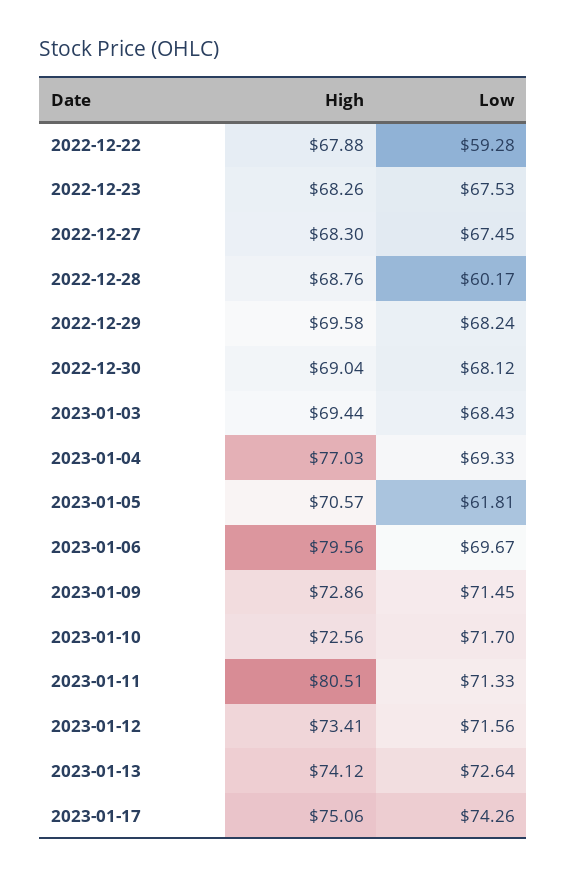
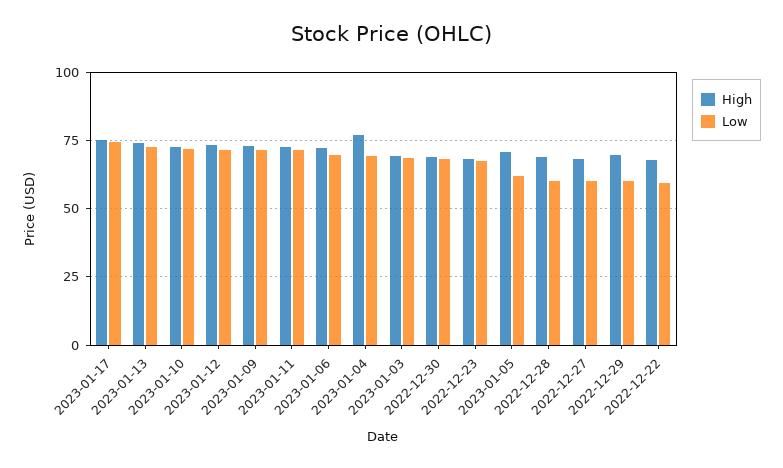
  {
    "High": {
      "2022-12-22": 67.88,
      "2022-12-23": 68.26,
      "2022-12-27": 68.3,
      "2022-12-28": 68.76,
      "2022-12-29": 69.58,
      "2022-12-30": 69.04,
      "2023-01-03": 69.44,
      "2023-01-04": 77.03,
      "2023-01-05": 70.57,
-     "2023-01-06": 79.56,
+     "2023-01-06": 72.5,
      "2023-01-09": 72.86,
      "2023-01-10": 72.56,
-     "2023-01-11": 80.51,
+     "2023-01-11": 72.5,
      "2023-01-12": 73.41,
      "2023-01-13": 74.12,
      "2023-01-17": 75.06
    },
    "Low": {
      "2022-12-22": 59.28,
      "2022-12-23": 67.53,
-     "2022-12-27": 67.45,
+     "2022-12-27": 60,
      "2022-12-28": 60.17,
-     "2022-12-29": 68.24,
+     "2022-12-29": 60,
      "2022-12-30": 68.12,
      "2023-01-03": 68.43,
      "2023-01-04": 69.33,
      "2023-01-05": 61.81,
      "2023-01-06": 69.67,
      "2023-01-09": 71.45,
      "2023-01-10": 71.7,
      "2023-01-11": 71.33,
      "2023-01-12": 71.56,
      "2023-01-13": 72.64,
      "2023-01-17": 74.26
    }
  }

